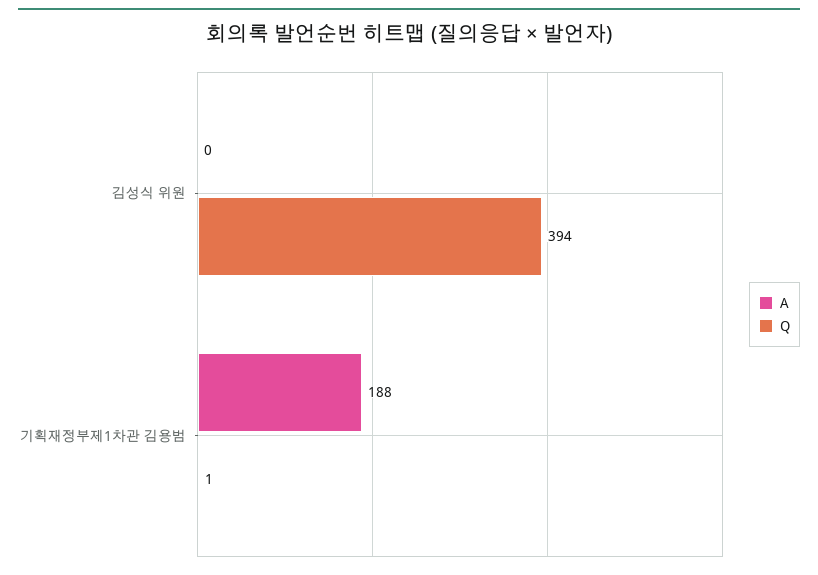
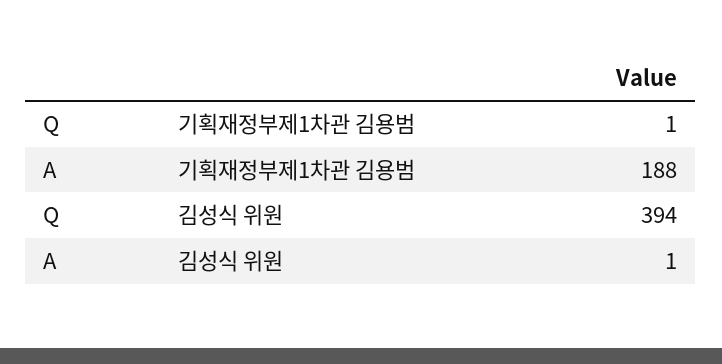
  {
    "A": {
-     "김성식 위원": 0,
+     "김성식 위원": 1,
      "기획재정부제1차관 김용범": 188
    },
    "Q": {
      "김성식 위원": 394,
      "기획재정부제1차관 김용범": 1
    }
  }

